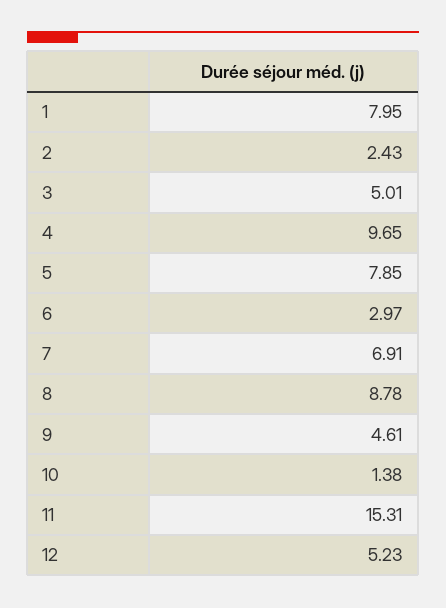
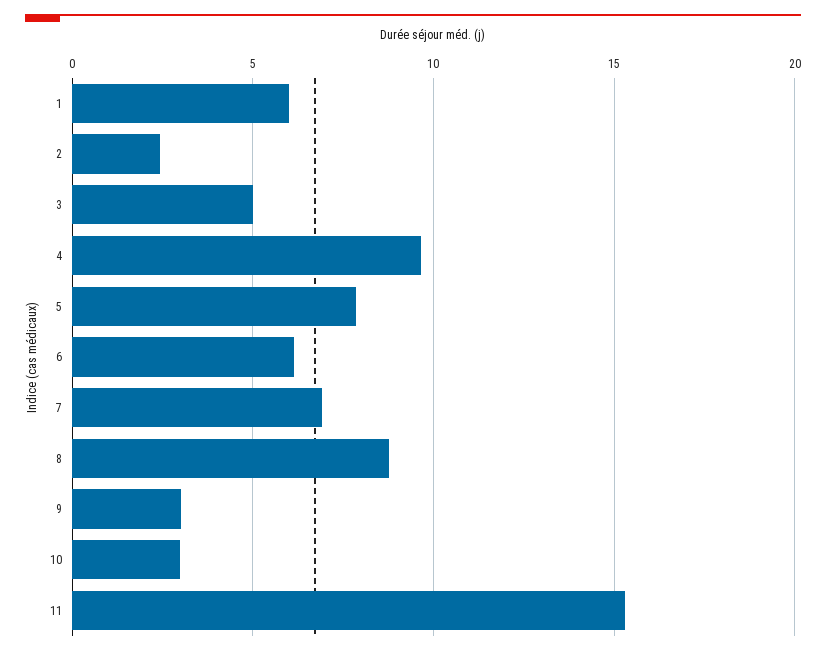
  {
-   "1": 7.95,
+   "1": 6,
    "2": 2.43,
    "3": 5.01,
    "4": 9.65,
    "5": 7.85,
-   "6": 2.97,
+   "6": 6,
    "7": 6.91,
    "8": 8.78,
-   "9": 4.61,
+   "9": 3,
-   "10": 1.38,
+   "10": 3,
-   "11": 15.31,
+   "11": 15.31
-   "12": 5.23
  }

